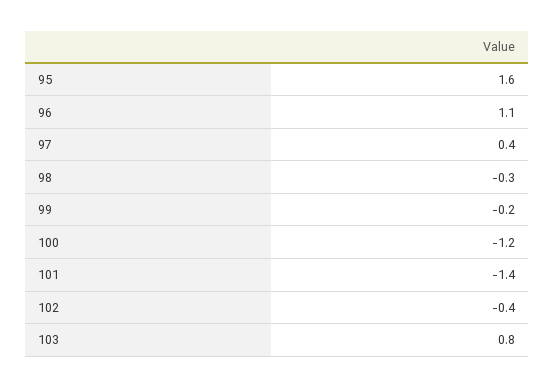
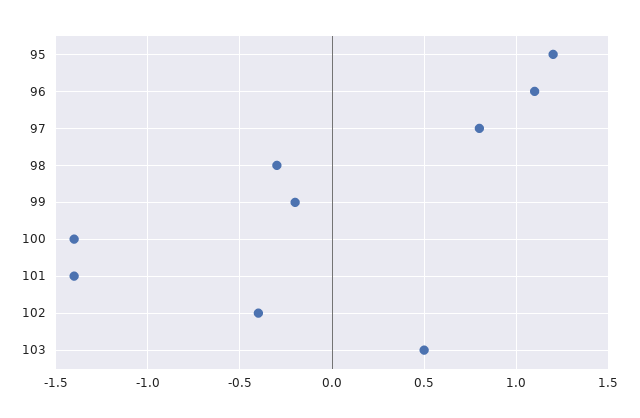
  {
-   "95": 1.6,
+   "95": 1.2,
    "96": 1.1,
-   "97": 0.4,
+   "97": 0.8,
    "98": -0.3,
    "99": -0.2,
-   "100": -1.2,
+   "100": -1.4,
    "101": -1.4,
    "102": -0.4,
-   "103": 0.8
+   "103": 0.5
  }

